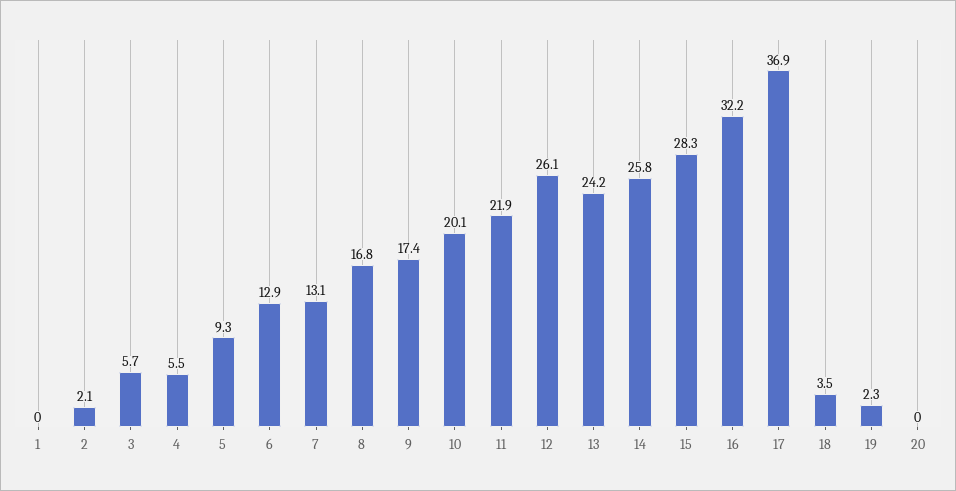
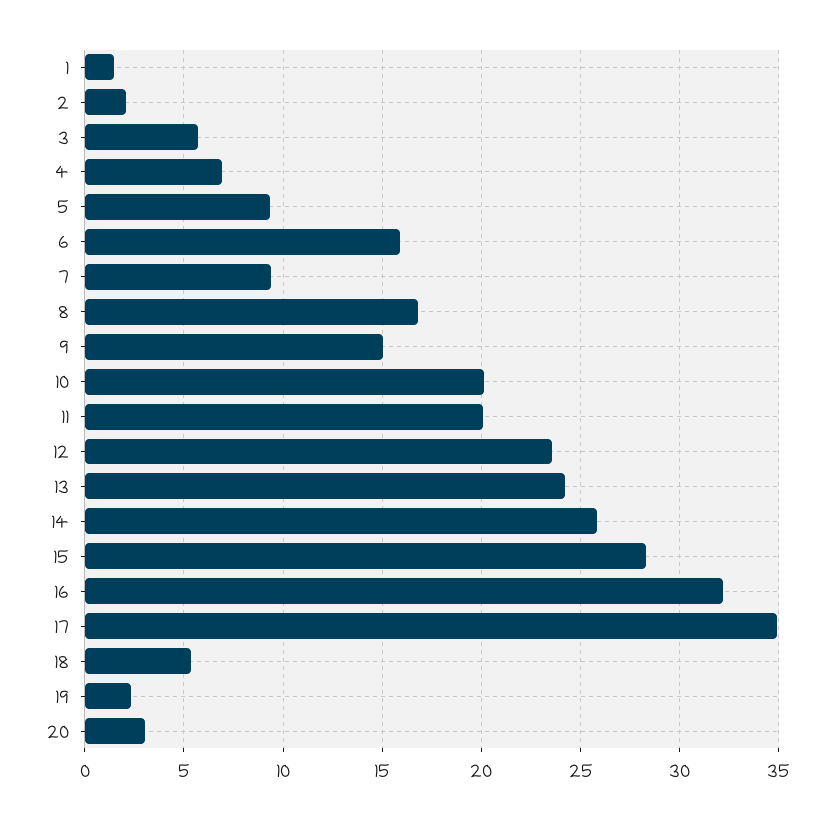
  {
-   "1": 0,
+   "1": 1.5,
    "2": 2.1,
    "3": 5.7,
-   "4": 5.5,
+   "4": 7,
    "5": 9.3,
-   "6": 12.9,
+   "6": 16,
-   "7": 13.1,
+   "7": 9.5,
    "8": 16.8,
-   "9": 17.4,
+   "9": 15,
    "10": 20.1,
-   "11": 21.9,
+   "11": 20,
-   "12": 26.1,
+   "12": 23.5,
    "13": 24.2,
    "14": 25.8,
    "15": 28.3,
    "16": 32.2,
-   "17": 36.9,
+   "17": 35,
-   "18": 3.5,
+   "18": 5.5,
    "19": 2.3,
-   "20": 0
+   "20": 3
  }

